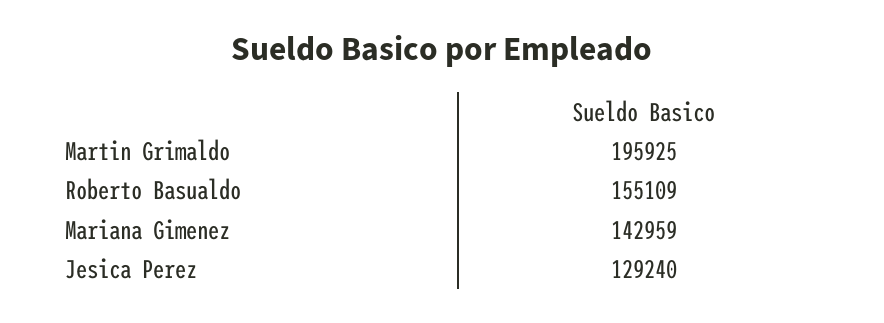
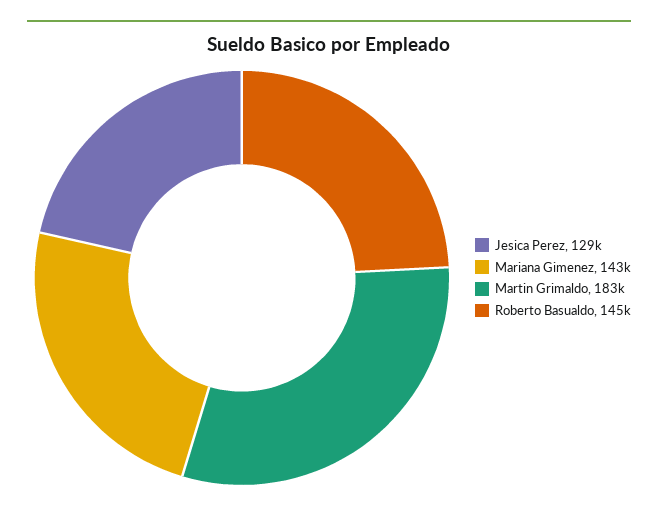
  {
-   "Martin Grimaldo": 195925,
+   "Martin Grimaldo": 183000,
-   "Roberto Basualdo": 155109,
+   "Roberto Basualdo": 145000,
    "Mariana Gimenez": 142959,
    "Jesica Perez": 129240
  }

